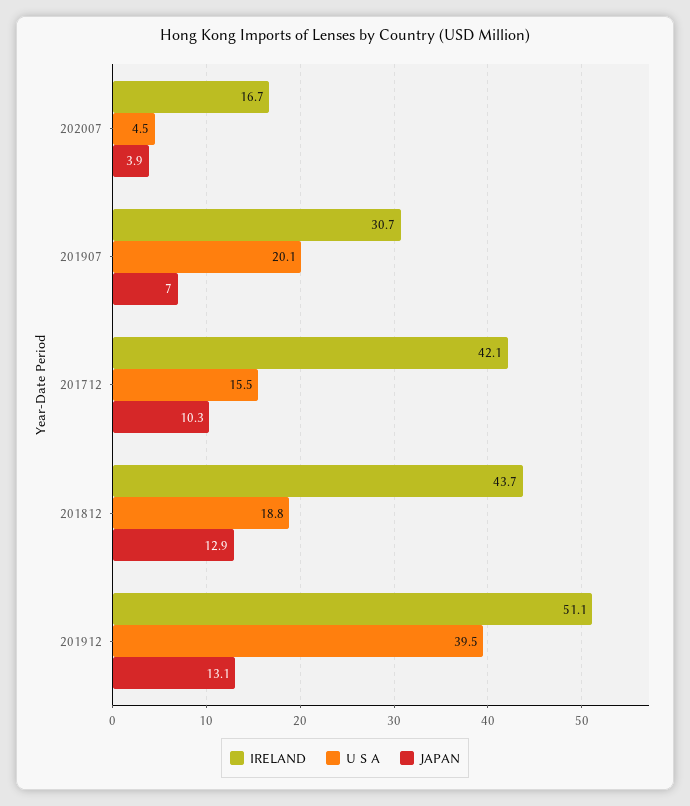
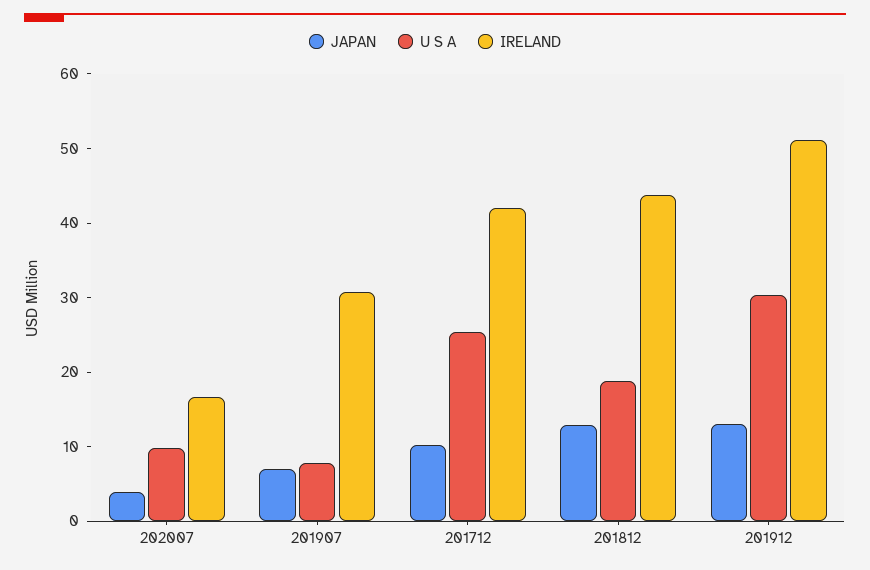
  {
    "IRELAND": {
      "202007": 16.7,
      "201907": 30.7,
      "201712": 42.1,
      "201812": 43.7,
      "201912": 51.1
    },
    "U S A": {
-     "202007": 4.5,
+     "202007": 10,
-     "201907": 20.1,
+     "201907": 8,
-     "201712": 15.5,
+     "201712": 26,
      "201812": 18.8,
-     "201912": 39.5
+     "201912": 30
    },
    "JAPAN": {
      "202007": 3.9,
      "201907": 7,
      "201712": 10.3,
      "201812": 12.9,
      "201912": 13.1
    }
  }

